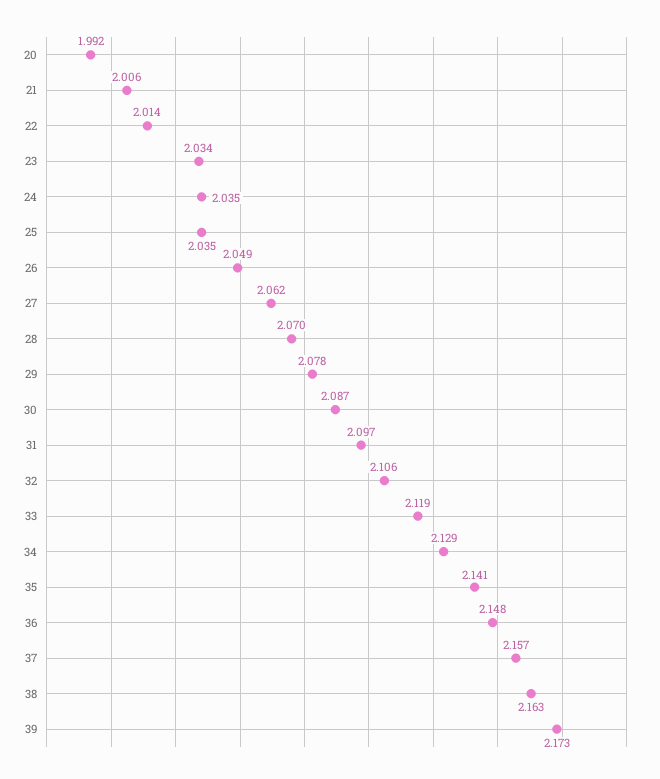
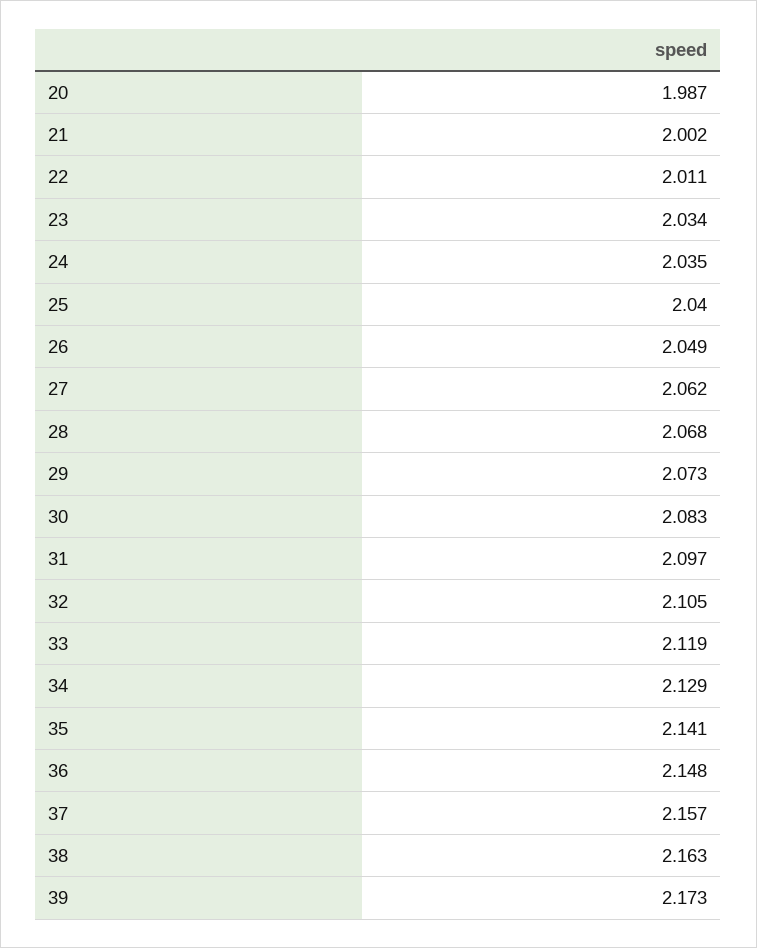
  {
-   "20": 1.992,
+   "20": 1.987,
-   "21": 2.006,
+   "21": 2.002,
-   "22": 2.014,
+   "22": 2.011,
    "23": 2.034,
    "24": 2.035,
-   "25": 2.035,
+   "25": 2.04,
    "26": 2.049,
    "27": 2.062,
-   "28": 2.07,
+   "28": 2.068,
-   "29": 2.078,
+   "29": 2.073,
-   "30": 2.087,
+   "30": 2.083,
    "31": 2.097,
-   "32": 2.106,
+   "32": 2.105,
    "33": 2.119,
    "34": 2.129,
    "35": 2.141,
    "36": 2.148,
    "37": 2.157,
    "38": 2.163,
    "39": 2.173
  }

